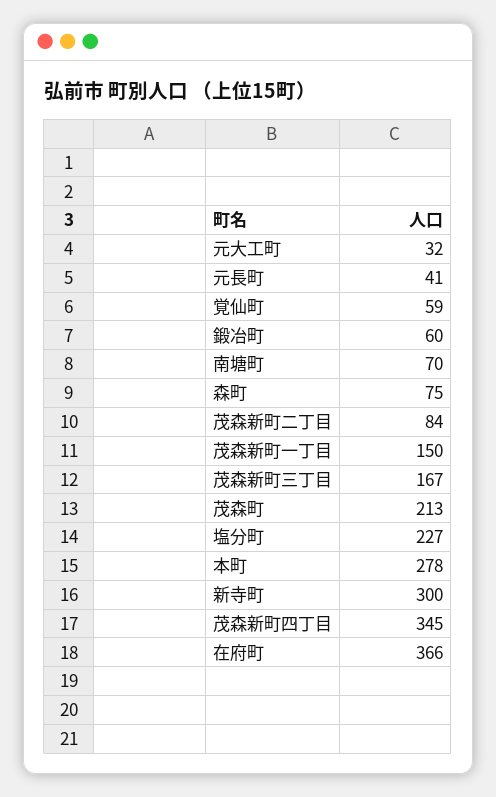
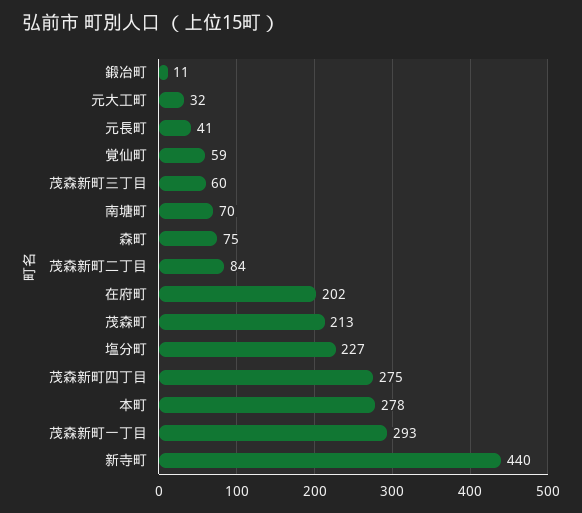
  {
    "元大工町": 32,
    "元長町": 41,
    "覚仙町": 59,
-   "鍛冶町": 60,
+   "鍛冶町": 11,
    "南塘町": 70,
    "森町": 75,
    "茂森新町二丁目": 84,
-   "茂森新町一丁目": 150,
+   "茂森新町一丁目": 293,
-   "茂森新町三丁目": 167,
+   "茂森新町三丁目": 60,
    "茂森町": 213,
    "塩分町": 227,
    "本町": 278,
-   "新寺町": 300,
+   "新寺町": 440,
-   "茂森新町四丁目": 345,
+   "茂森新町四丁目": 275,
-   "在府町": 366
+   "在府町": 202
  }

